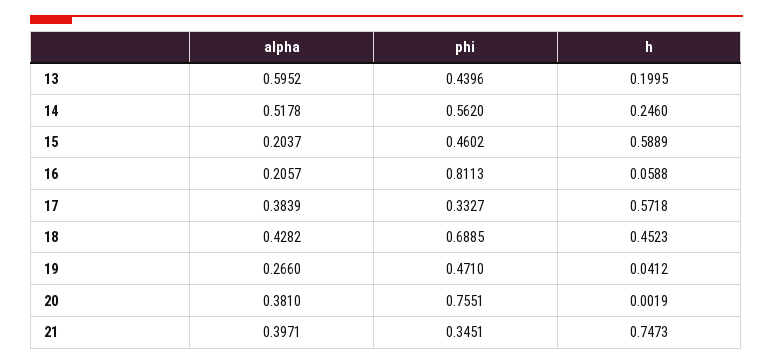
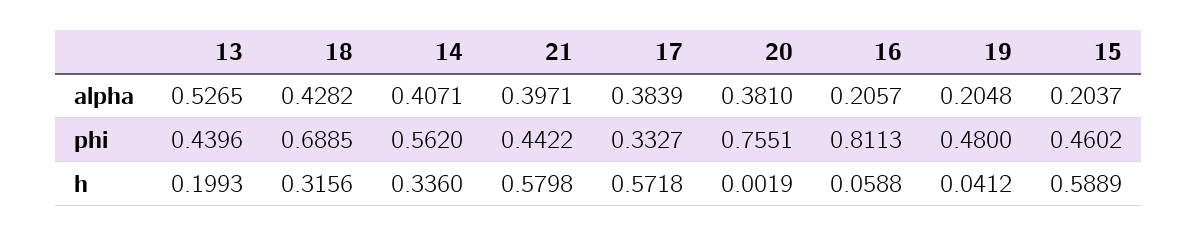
  {
    "alpha": {
-     "13": 0.5952,
+     "13": 0.5265,
-     "14": 0.5178,
+     "14": 0.4071,
      "15": 0.2037,
      "16": 0.2057,
      "17": 0.3839,
      "18": 0.4282,
-     "19": 0.266,
+     "19": 0.2048,
      "20": 0.381,
      "21": 0.3971
    },
    "phi": {
      "13": 0.4396,
      "14": 0.562,
      "15": 0.4602,
      "16": 0.8113,
      "17": 0.3327,
      "18": 0.6885,
-     "19": 0.471,
+     "19": 0.48,
      "20": 0.7551,
-     "21": 0.3451
+     "21": 0.4422
    },
    "h": {
-     "13": 0.1995,
+     "13": 0.1993,
-     "14": 0.246,
+     "14": 0.336,
      "15": 0.5889,
      "16": 0.0588,
      "17": 0.5718,
-     "18": 0.4523,
+     "18": 0.3156,
      "19": 0.0412,
      "20": 0.0019,
-     "21": 0.7473
+     "21": 0.5798
    }
  }

